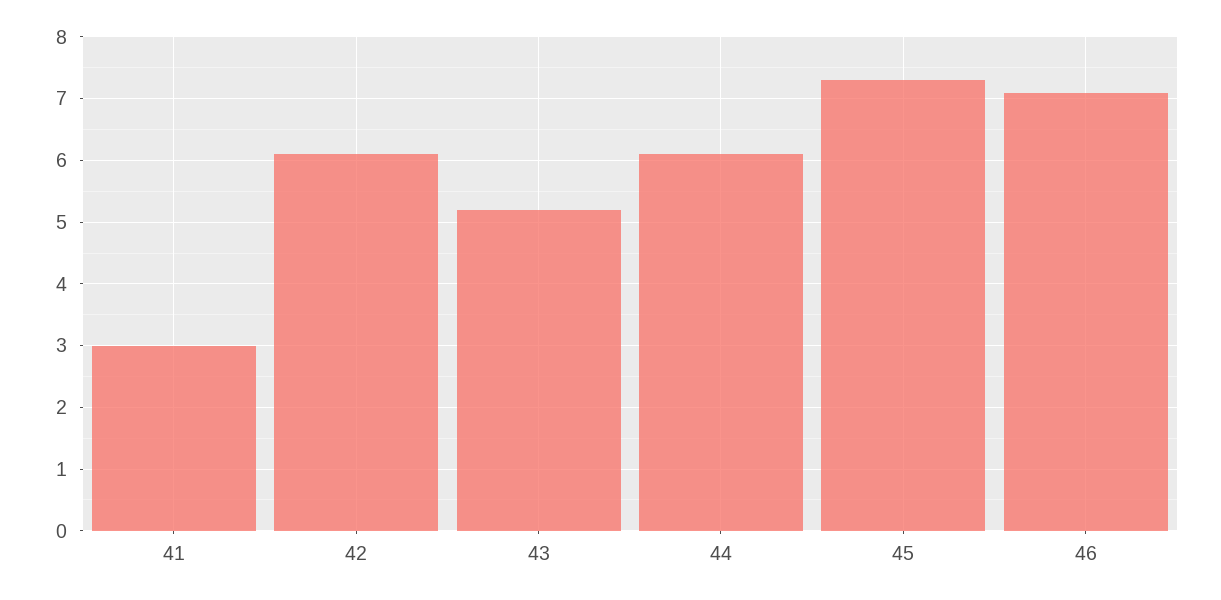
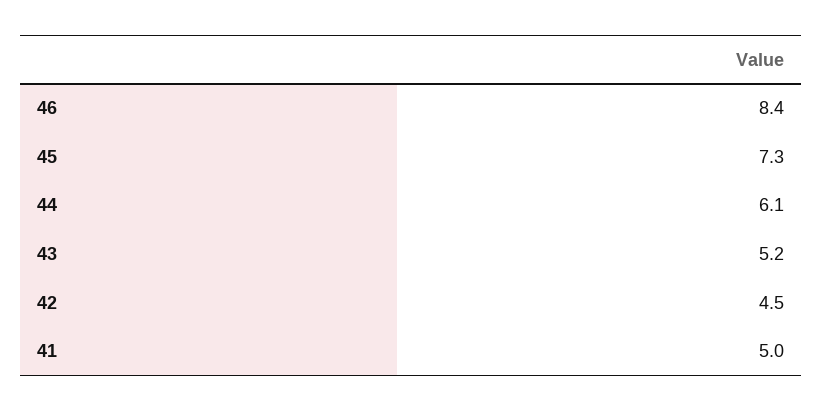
  {
-   "41": 3,
+   "41": 5,
-   "42": 6.1,
+   "42": 4.5,
    "43": 5.2,
    "44": 6.1,
    "45": 7.3,
-   "46": 7.1
+   "46": 8.4
  }

